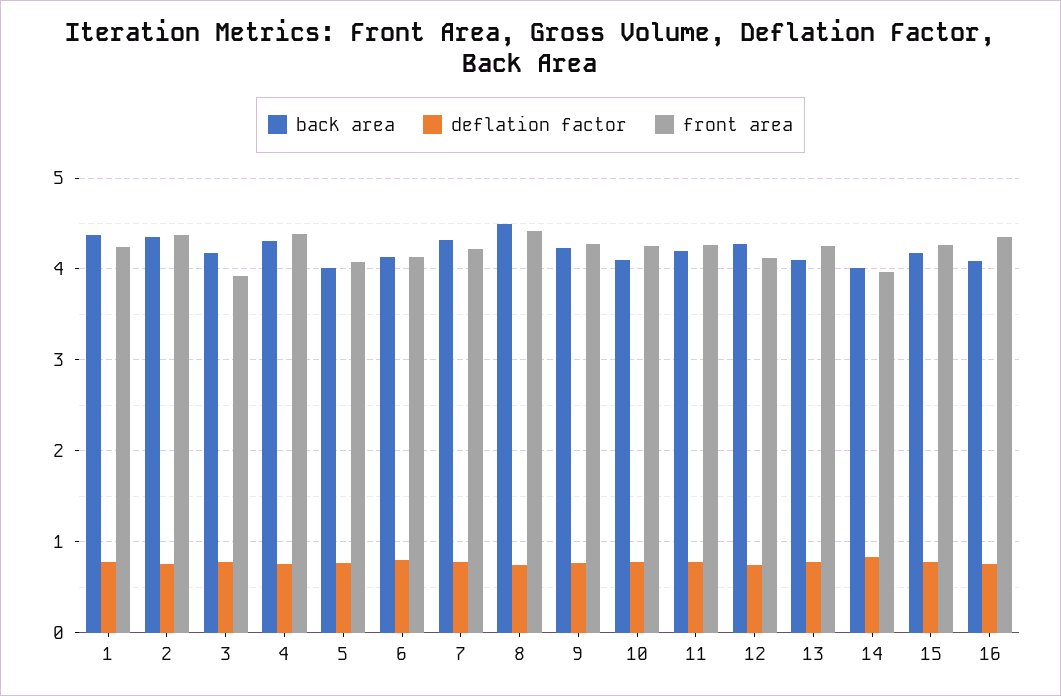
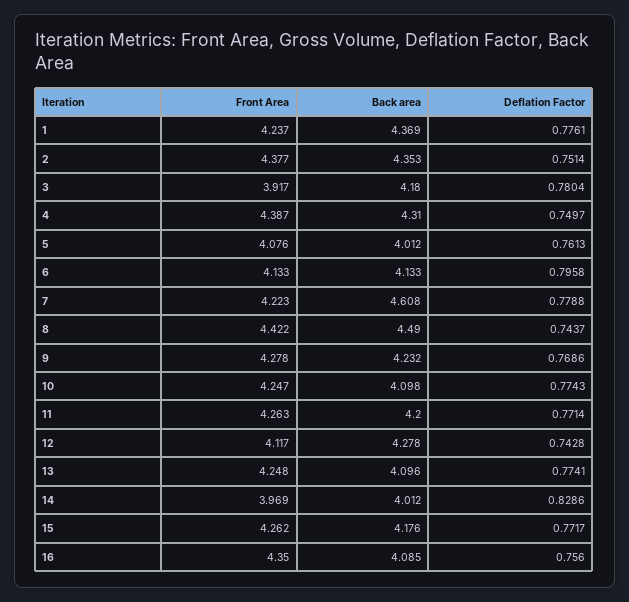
  {
    "back area": {
      "1": 4.369,
      "2": 4.353,
      "3": 4.18,
      "4": 4.31,
      "5": 4.012,
      "6": 4.133,
-     "7": 4.3,
+     "7": 4.608,
      "8": 4.49,
      "9": 4.232,
      "10": 4.098,
      "11": 4.2,
      "12": 4.278,
      "13": 4.096,
      "14": 4.012,
      "15": 4.176,
      "16": 4.085
    },
    "deflation factor": {
      "1": 0.7761,
      "2": 0.7514,
      "3": 0.7804,
      "4": 0.7497,
      "5": 0.7613,
      "6": 0.7958,
      "7": 0.7788,
      "8": 0.7437,
      "9": 0.7686,
      "10": 0.7743,
      "11": 0.7714,
      "12": 0.7428,
      "13": 0.7741,
      "14": 0.8286,
      "15": 0.7717,
      "16": 0.756
    },
    "front area": {
      "1": 4.237,
      "2": 4.377,
      "3": 3.917,
      "4": 4.387,
      "5": 4.076,
      "6": 4.133,
      "7": 4.223,
      "8": 4.422,
      "9": 4.278,
      "10": 4.247,
      "11": 4.263,
      "12": 4.117,
      "13": 4.248,
      "14": 3.969,
      "15": 4.262,
      "16": 4.35
    }
  }

